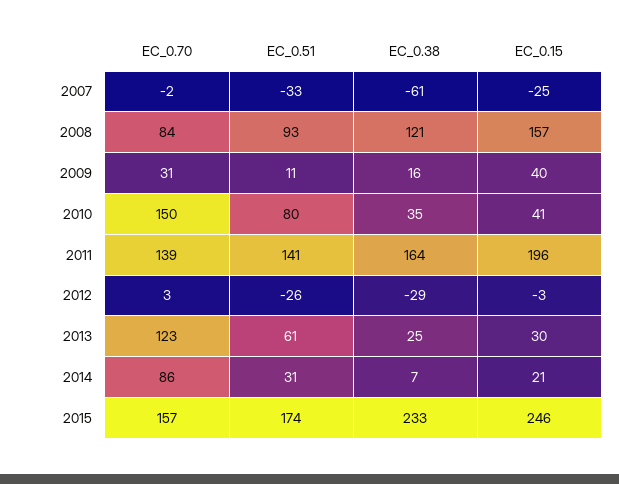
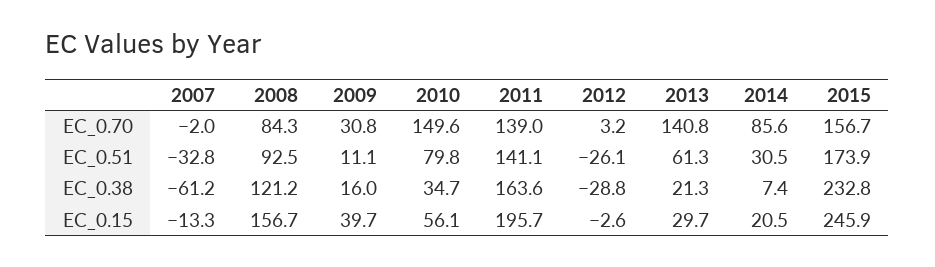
  {
    "EC_0.70": {
      "2007": -2,
      "2008": 84.3,
      "2009": 30.8,
      "2010": 149.6,
      "2011": 139,
      "2012": 3.2,
-     "2013": 123,
+     "2013": 140.8,
      "2014": 85.6,
      "2015": 156.7
    },
    "EC_0.51": {
      "2007": -32.8,
      "2008": 92.5,
      "2009": 11.1,
      "2010": 79.8,
      "2011": 141.1,
      "2012": -26.1,
      "2013": 61.3,
      "2014": 30.5,
      "2015": 173.9
    },
    "EC_0.38": {
      "2007": -61.2,
      "2008": 121.2,
      "2009": 16,
      "2010": 34.7,
      "2011": 163.6,
      "2012": -28.8,
-     "2013": 25,
+     "2013": 21.3,
      "2014": 7.4,
      "2015": 232.8
    },
    "EC_0.15": {
-     "2007": -25,
+     "2007": -13.3,
      "2008": 156.7,
      "2009": 39.7,
-     "2010": 41,
+     "2010": 56.1,
      "2011": 195.7,
      "2012": -2.6,
      "2013": 29.7,
      "2014": 20.5,
      "2015": 245.9
    }
  }

